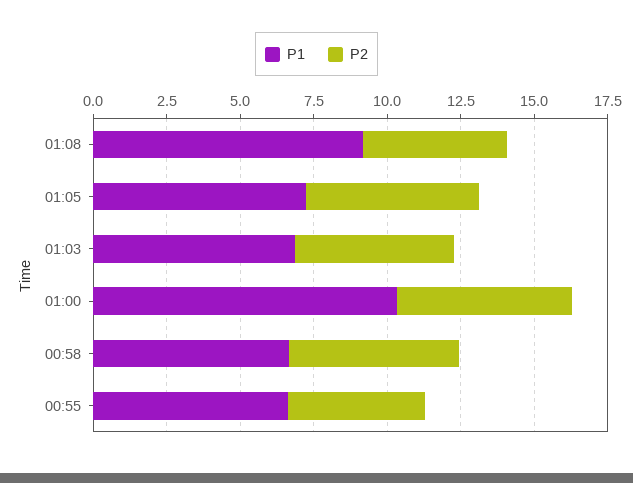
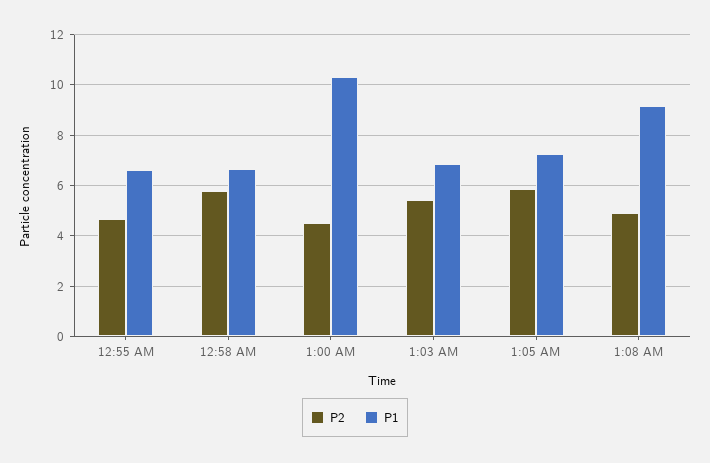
  {
    "P1": {
      "01:08": 9.25,
      "01:05": 7.25,
      "01:03": 6.75,
      "01:00": 10.25,
      "00:58": 6.75,
      "00:55": 6.75
    },
    "P2": {
      "01:08": 5,
      "01:05": 6,
      "01:03": 5.5,
-     "01:00": 6,
+     "01:00": 4.5,
      "00:58": 5.75,
      "00:55": 4.75
    }
  }

